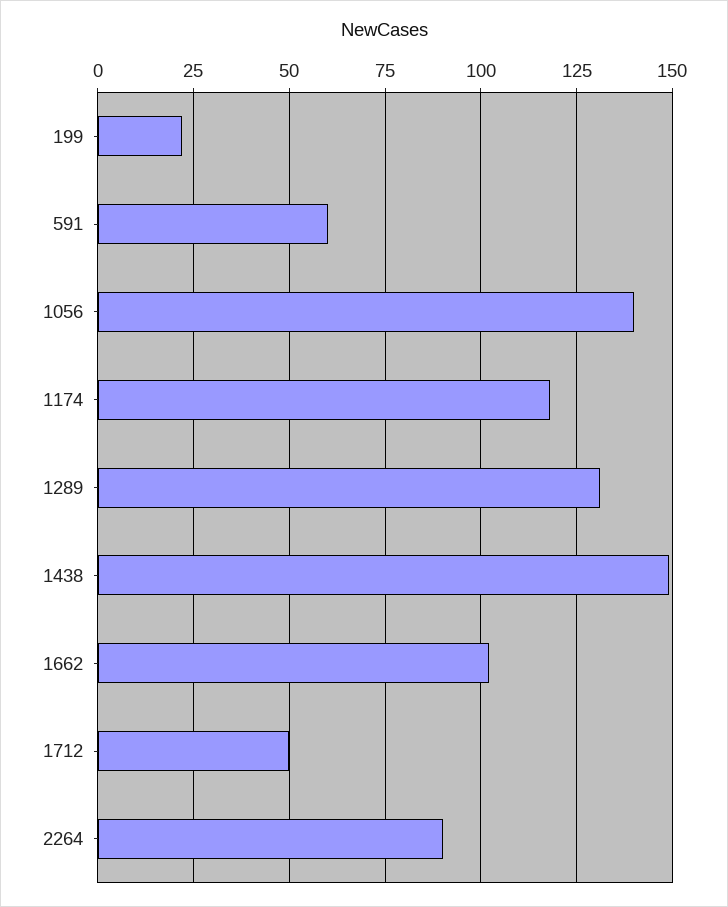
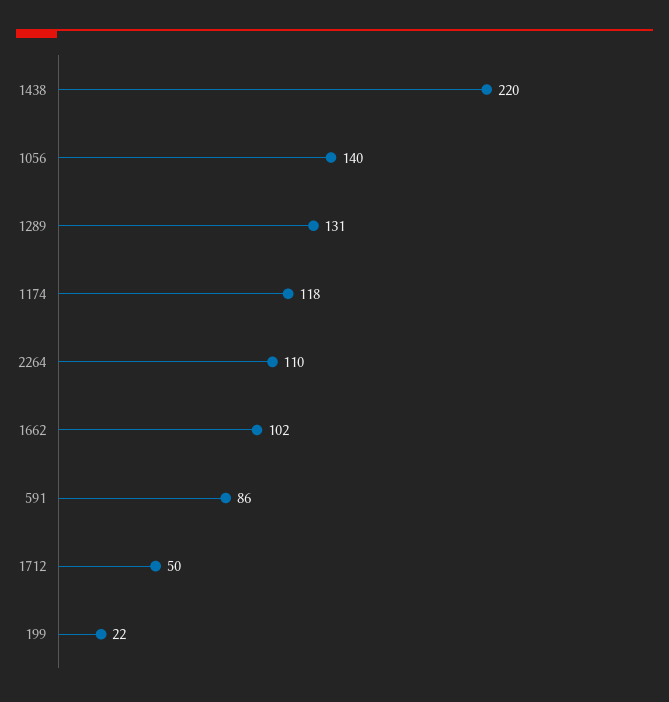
  {
    "199": 22,
-   "591": 60,
+   "591": 86,
    "1056": 140,
    "1174": 118,
    "1289": 131,
-   "1438": 150,
+   "1438": 220,
    "1662": 102,
    "1712": 50,
-   "2264": 90
+   "2264": 110
  }

